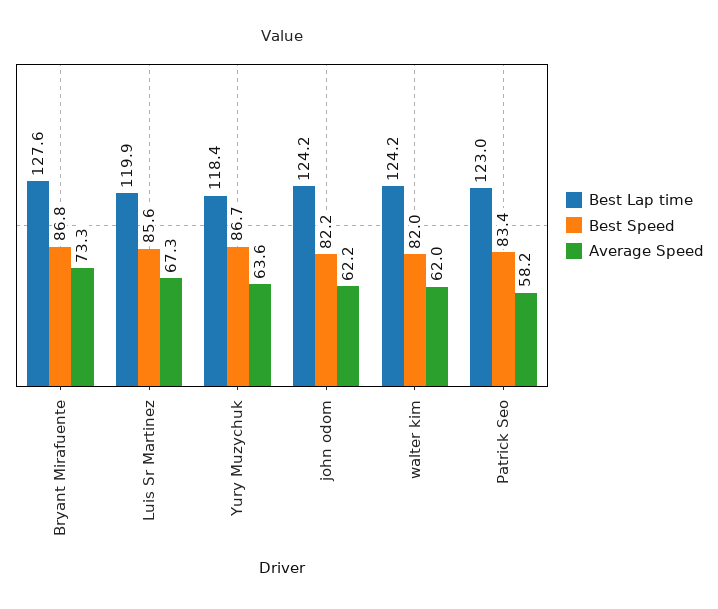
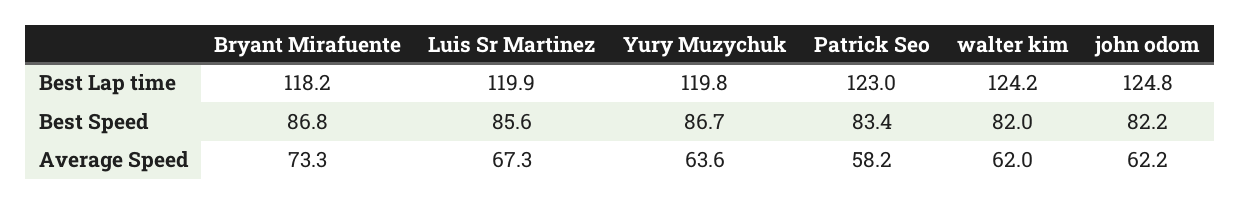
  {
    "Best Lap time": {
-     "Bryant Mirafuente": 127.6,
+     "Bryant Mirafuente": 118.2,
      "Luis Sr Martinez": 119.9,
-     "Yury Muzychuk": 118.4,
+     "Yury Muzychuk": 119.8,
-     "john odom": 124.2,
+     "john odom": 124.8,
      "walter kim": 124.2,
      "Patrick Seo": 123
    },
    "Best Speed": {
      "Bryant Mirafuente": 86.8,
      "Luis Sr Martinez": 85.6,
      "Yury Muzychuk": 86.7,
      "john odom": 82.2,
      "walter kim": 82,
      "Patrick Seo": 83.4
    },
    "Average Speed": {
      "Bryant Mirafuente": 73.3,
      "Luis Sr Martinez": 67.3,
      "Yury Muzychuk": 63.6,
      "john odom": 62.2,
      "walter kim": 62,
      "Patrick Seo": 58.2
    }
  }

